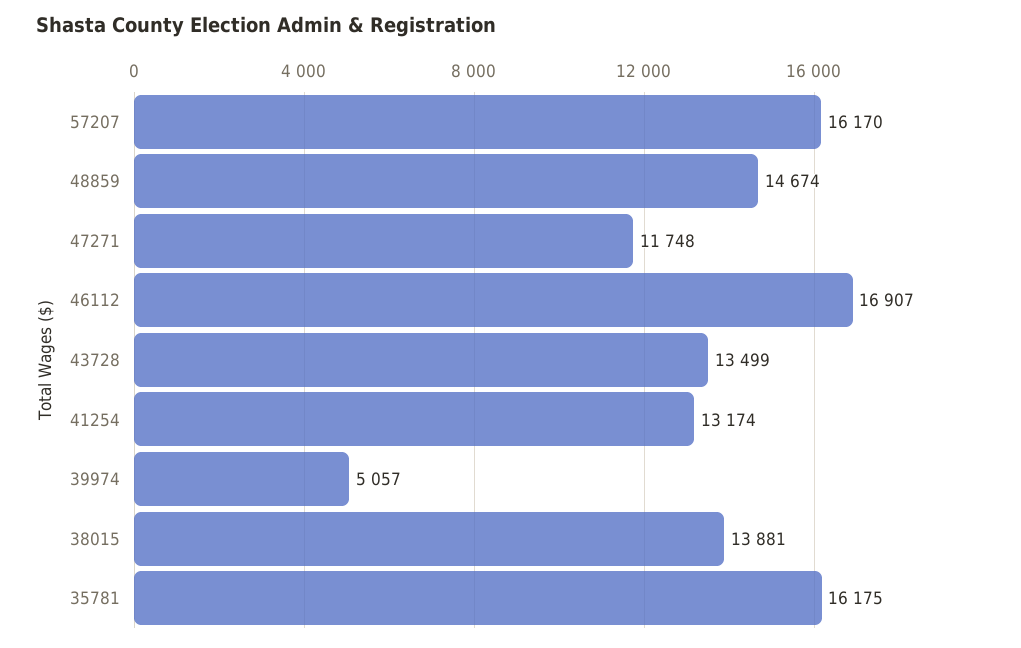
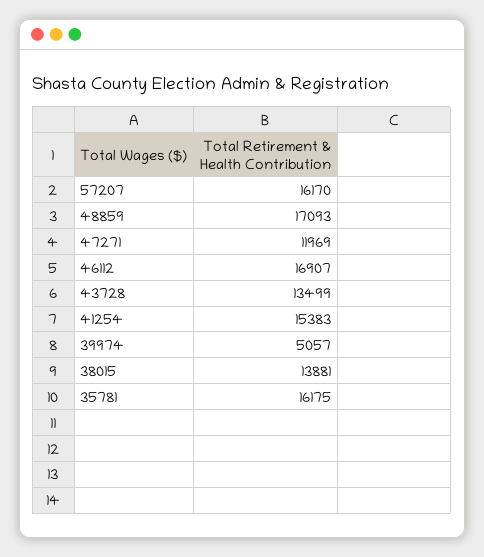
  {
    "57207": 16170,
-   "48859": 14674,
+   "48859": 17093,
-   "47271": 11748,
+   "47271": 11969,
    "46112": 16907,
    "43728": 13499,
-   "41254": 13174,
+   "41254": 15383,
    "39974": 5057,
    "38015": 13881,
    "35781": 16175
  }

